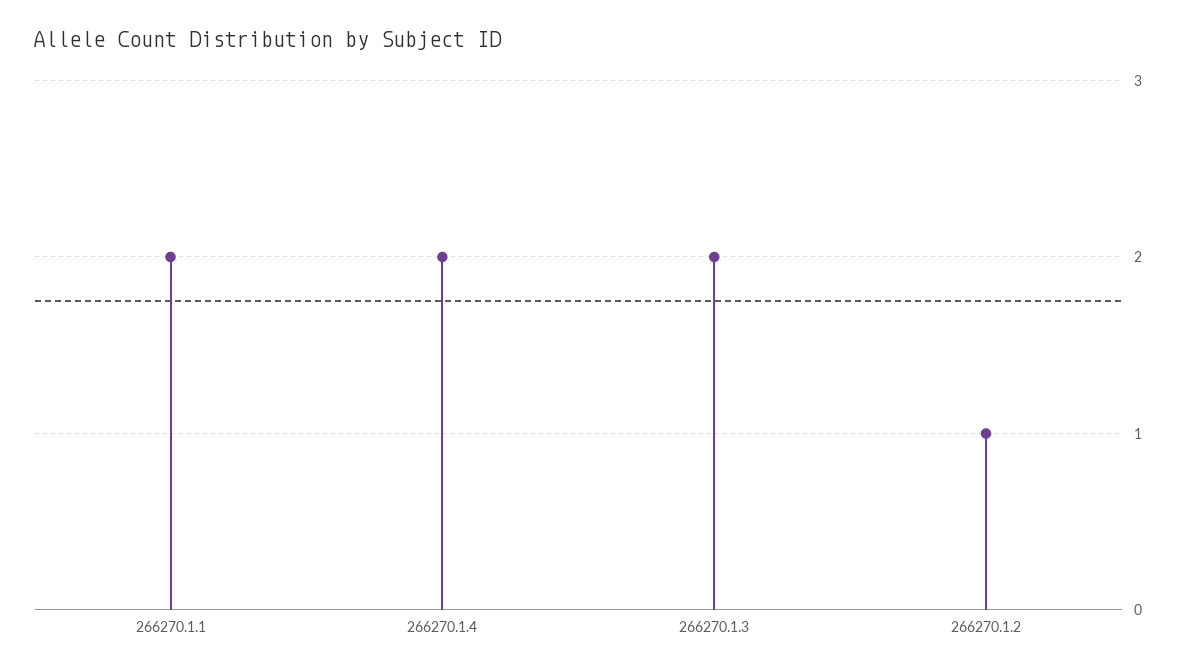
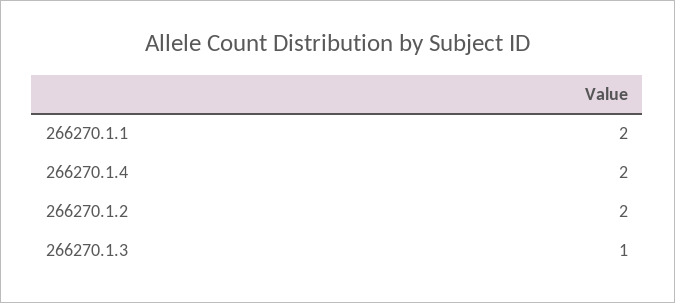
  {
    "266270.1.1": 2,
    "266270.1.4": 2,
-   "266270.1.3": 2,
+   "266270.1.3": 1,
-   "266270.1.2": 1
+   "266270.1.2": 2
  }

